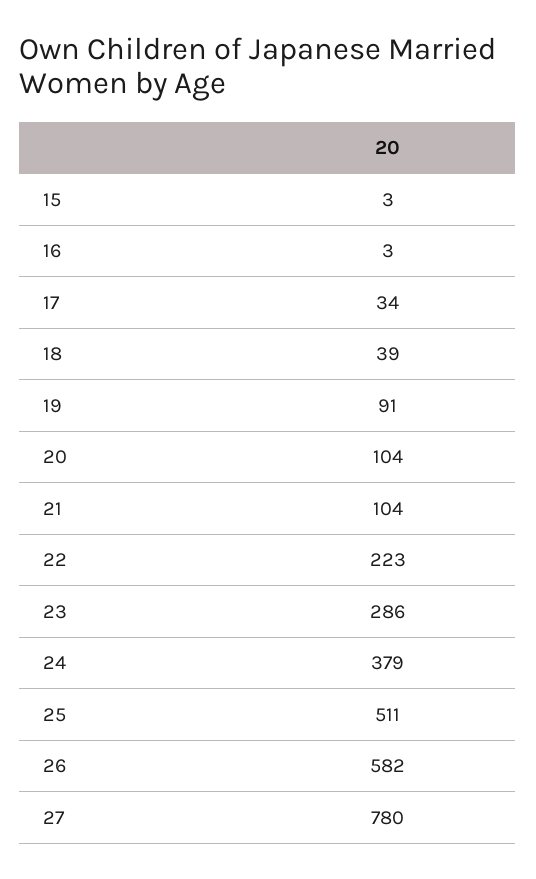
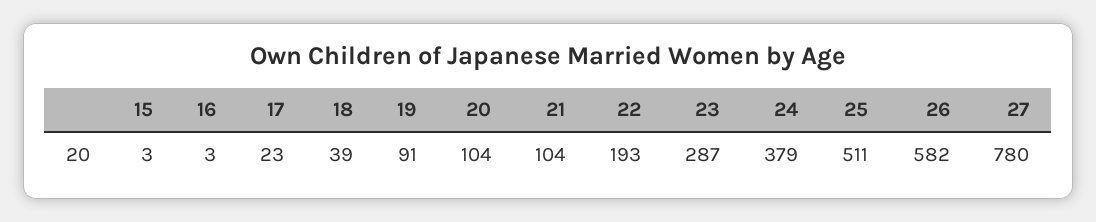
  {
    "15": 3,
    "16": 3,
-   "17": 34,
+   "17": 23,
    "18": 39,
    "19": 91,
    "20": 104,
    "21": 104,
-   "22": 223,
+   "22": 193,
-   "23": 286,
+   "23": 287,
    "24": 379,
    "25": 511,
    "26": 582,
    "27": 780
  }

